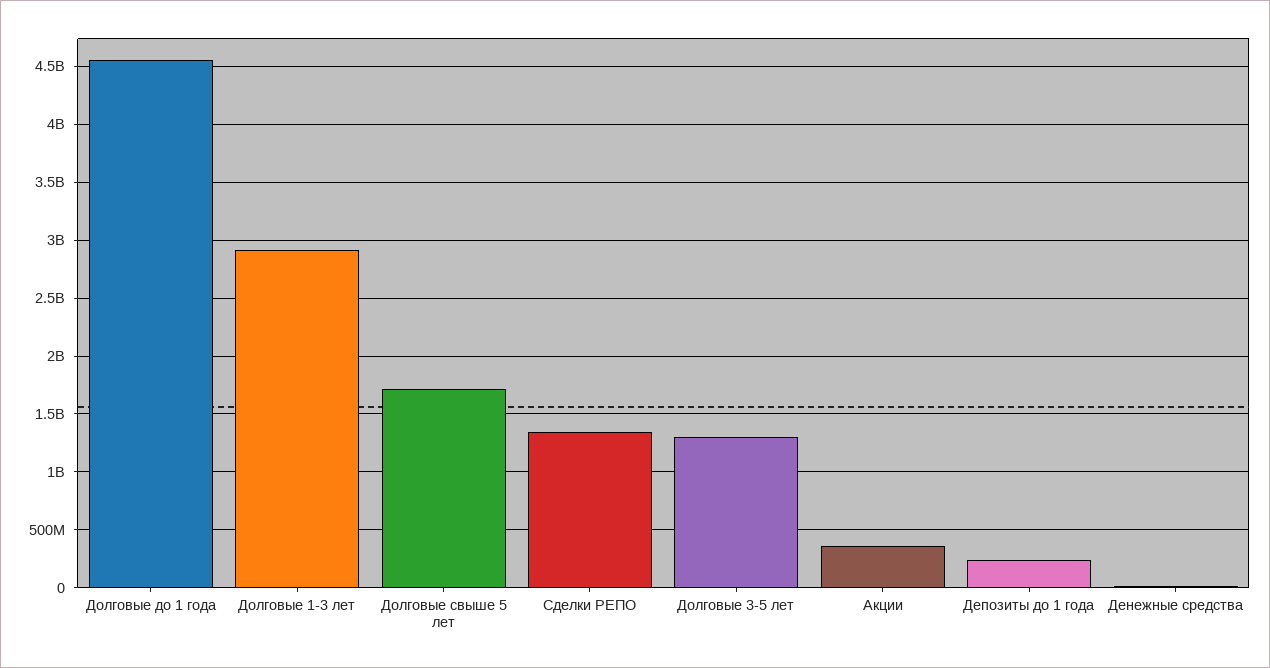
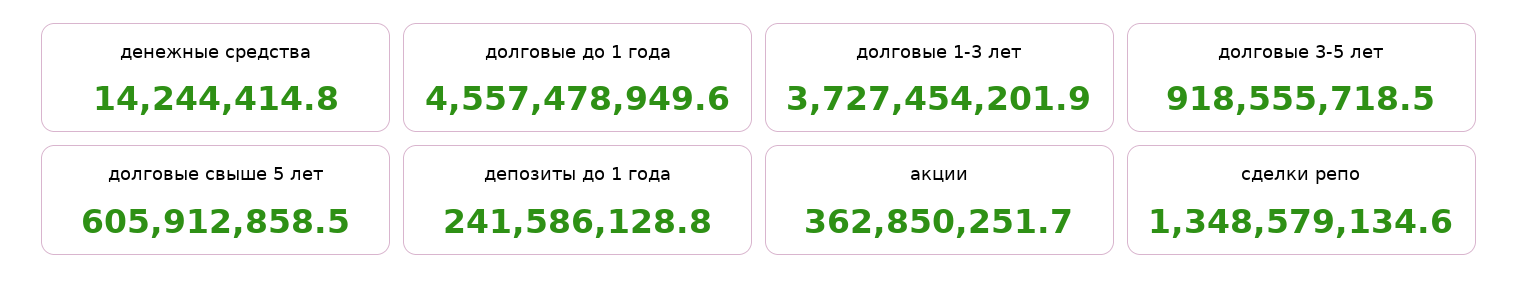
  {
    "Долговые до 1 года": 4557478949.6,
-   "Долговые 1-3 лет": 2900000000,
+   "Долговые 1-3 лет": 3727454201.9,
-   "Долговые свыше 5 лет": 1700000000,
+   "Долговые свыше 5 лет": 605912858.5,
    "Сделки РЕПО": 1348579134.6,
-   "Долговые 3-5 лет": 1300000000,
+   "Долговые 3-5 лет": 918555718.5,
    "Акции": 362850251.7,
    "Депозиты до 1 года": 241586128.8,
    "Денежные средства": 14244414.8
  }

